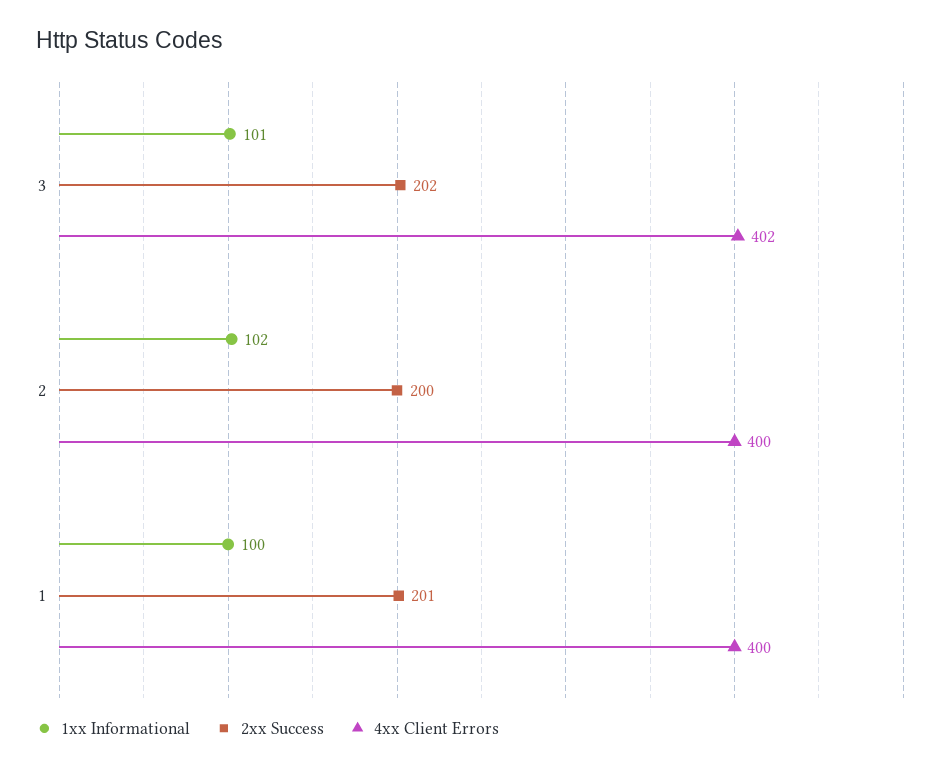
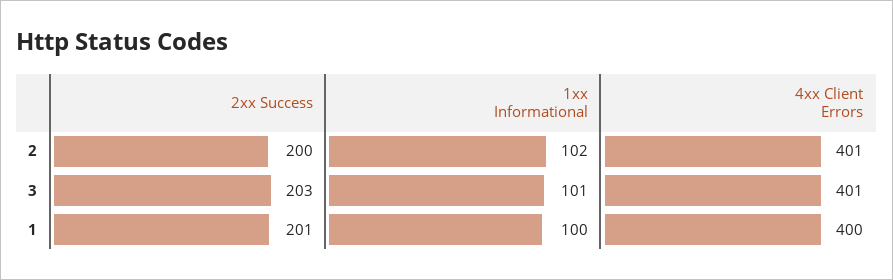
  {
    "1xx Informational": {
      "3": 101,
      "2": 102,
      "1": 100
    },
    "2xx Success": {
-     "3": 202,
+     "3": 203,
      "2": 200,
      "1": 201
    },
    "4xx Client Errors": {
-     "3": 402,
+     "3": 401,
-     "2": 400,
+     "2": 401,
      "1": 400
    }
  }

